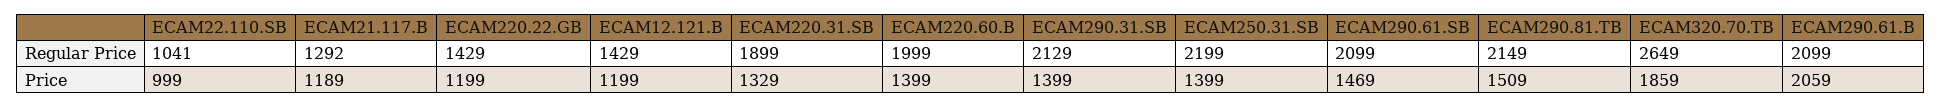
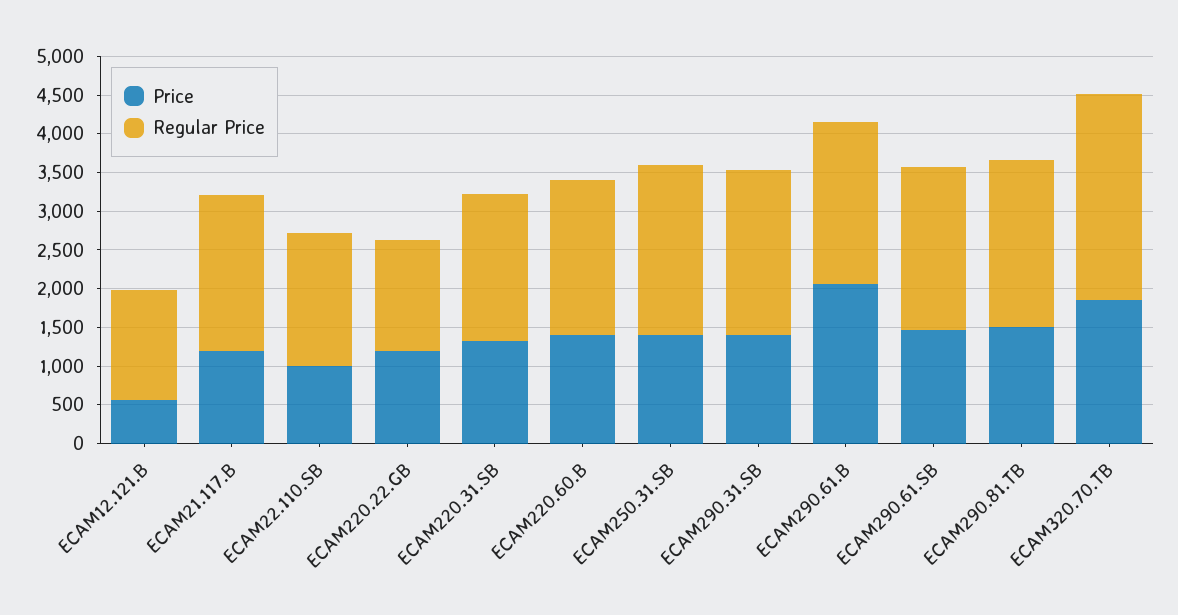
  {
    "Regular Price": {
-     "ECAM22.110.SB": 1041,
+     "ECAM22.110.SB": 1750,
-     "ECAM21.117.B": 1292,
+     "ECAM21.117.B": 2000,
      "ECAM220.22.GB": 1429,
      "ECAM12.121.B": 1429,
      "ECAM220.31.SB": 1899,
      "ECAM220.60.B": 1999,
      "ECAM290.31.SB": 2129,
      "ECAM250.31.SB": 2199,
      "ECAM290.61.SB": 2099,
      "ECAM290.81.TB": 2149,
      "ECAM320.70.TB": 2649,
      "ECAM290.61.B": 2099
    },
    "Price": {
      "ECAM22.110.SB": 999,
      "ECAM21.117.B": 1189,
      "ECAM220.22.GB": 1199,
-     "ECAM12.121.B": 1199,
+     "ECAM12.121.B": 500,
      "ECAM220.31.SB": 1329,
      "ECAM220.60.B": 1399,
      "ECAM290.31.SB": 1399,
      "ECAM250.31.SB": 1399,
      "ECAM290.61.SB": 1469,
      "ECAM290.81.TB": 1509,
      "ECAM320.70.TB": 1859,
      "ECAM290.61.B": 2059
    }
  }

